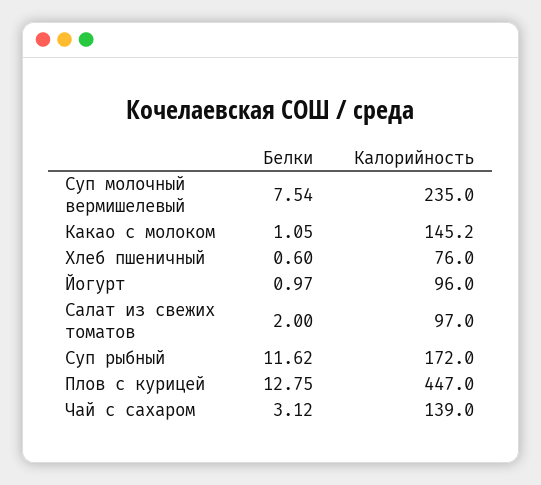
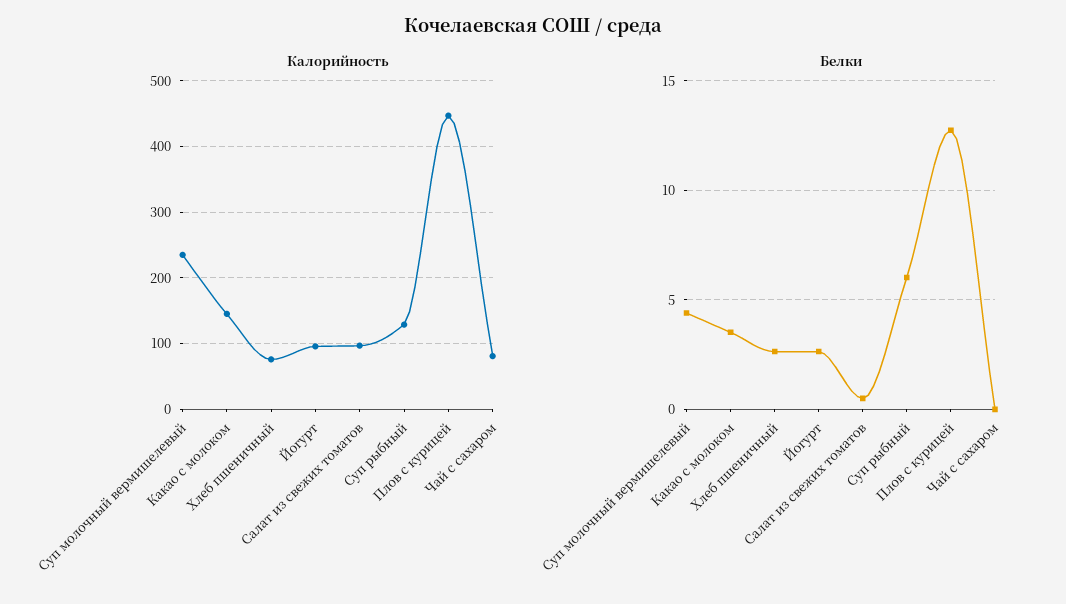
  {
    "Белки": {
-     "Суп молочный вермишелевый": 7.54,
+     "Суп молочный вермишелевый": 4.5,
-     "Какао с молоком": 1.05,
+     "Какао с молоком": 3.5,
-     "Хлеб пшеничный": 0.6,
+     "Хлеб пшеничный": 2.5,
-     "Йогурт": 0.97,
+     "Йогурт": 2.5,
-     "Салат из свежих томатов": 2,
+     "Салат из свежих томатов": 0.5,
-     "Суп рыбный": 11.62,
+     "Суп рыбный": 6,
      "Плов с курицей": 12.75,
-     "Чай с сахаром": 3.12
+     "Чай с сахаром": 0
    },
    "Калорийность": {
      "Суп молочный вермишелевый": 235,
      "Какао с молоком": 145.2,
      "Хлеб пшеничный": 76,
      "Йогурт": 96,
      "Салат из свежих томатов": 97,
-     "Суп рыбный": 172,
+     "Суп рыбный": 130,
      "Плов с курицей": 447,
-     "Чай с сахаром": 139
+     "Чай с сахаром": 80
    }
  }

